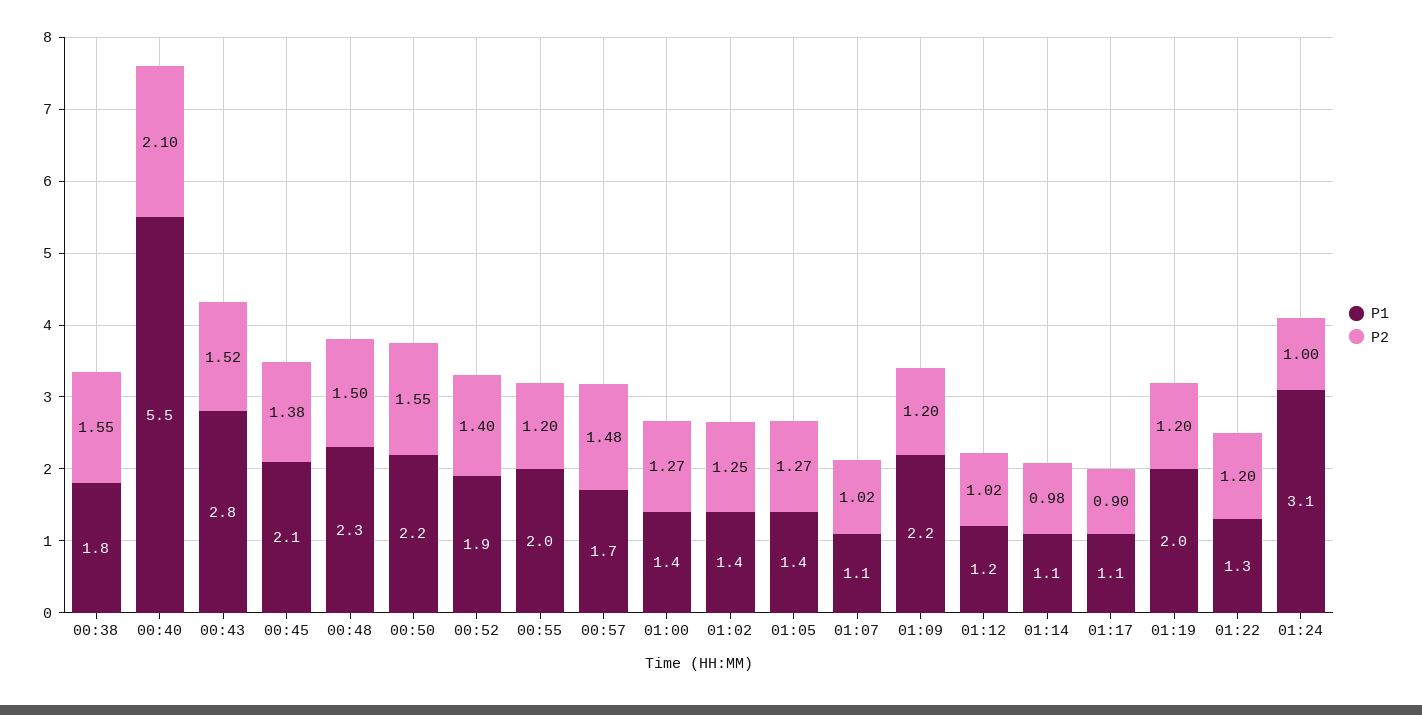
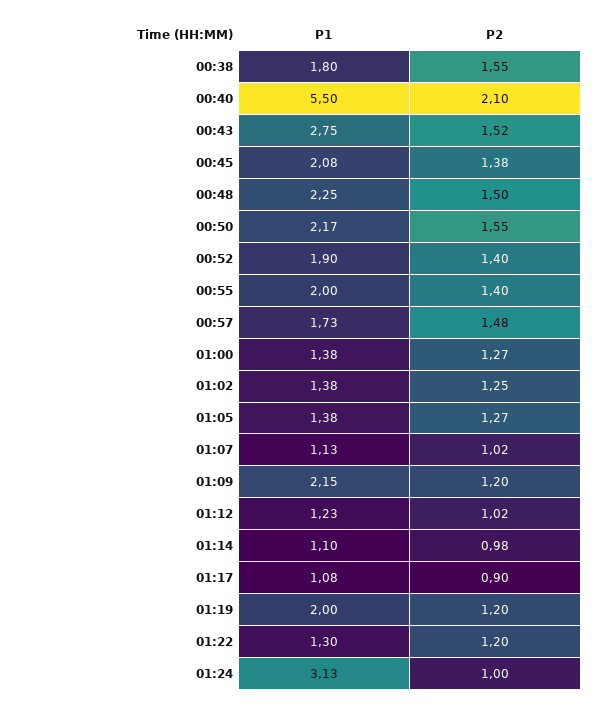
  {
    "P1": {
      "00:38": 1.8,
      "00:40": 5.5,
      "00:43": 2.75,
      "00:45": 2.08,
      "00:48": 2.25,
      "00:50": 2.17,
      "00:52": 1.9,
      "00:55": 2,
      "00:57": 1.73,
      "01:00": 1.38,
      "01:02": 1.38,
      "01:05": 1.38,
      "01:07": 1.13,
      "01:09": 2.15,
      "01:12": 1.23,
      "01:14": 1.1,
      "01:17": 1.08,
      "01:19": 2,
      "01:22": 1.3,
      "01:24": 3.13
    },
    "P2": {
      "00:38": 1.55,
      "00:40": 2.1,
      "00:43": 1.52,
      "00:45": 1.38,
      "00:48": 1.5,
      "00:50": 1.55,
      "00:52": 1.4,
-     "00:55": 1.2,
+     "00:55": 1.4,
      "00:57": 1.48,
      "01:00": 1.27,
      "01:02": 1.25,
      "01:05": 1.27,
      "01:07": 1.02,
      "01:09": 1.2,
      "01:12": 1.02,
      "01:14": 0.98,
      "01:17": 0.9,
      "01:19": 1.2,
      "01:22": 1.2,
      "01:24": 1
    }
  }

